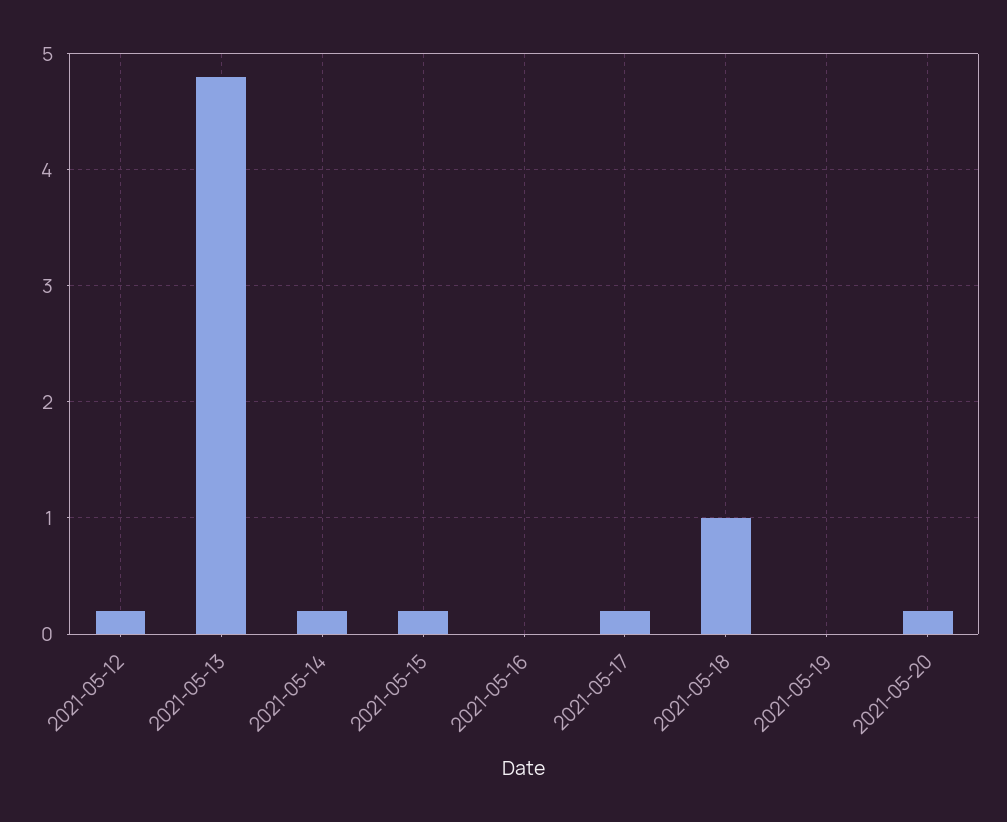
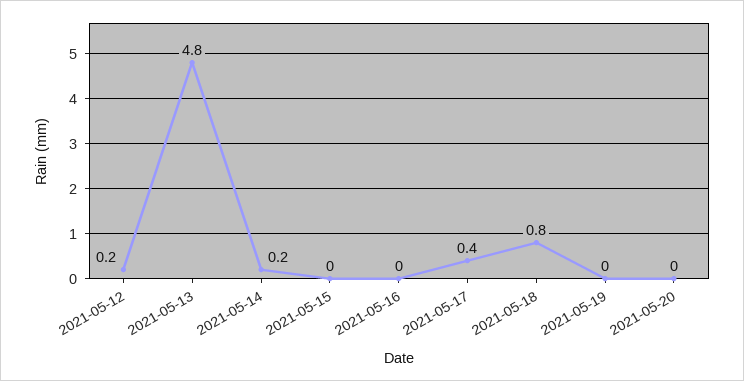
  {
    "2021-05-12": 0.2,
    "2021-05-13": 4.8,
    "2021-05-14": 0.2,
-   "2021-05-15": 0.2,
+   "2021-05-15": 0,
    "2021-05-16": 0,
-   "2021-05-17": 0.2,
+   "2021-05-17": 0.4,
-   "2021-05-18": 1,
+   "2021-05-18": 0.8,
    "2021-05-19": 0,
-   "2021-05-20": 0.2
+   "2021-05-20": 0
  }

